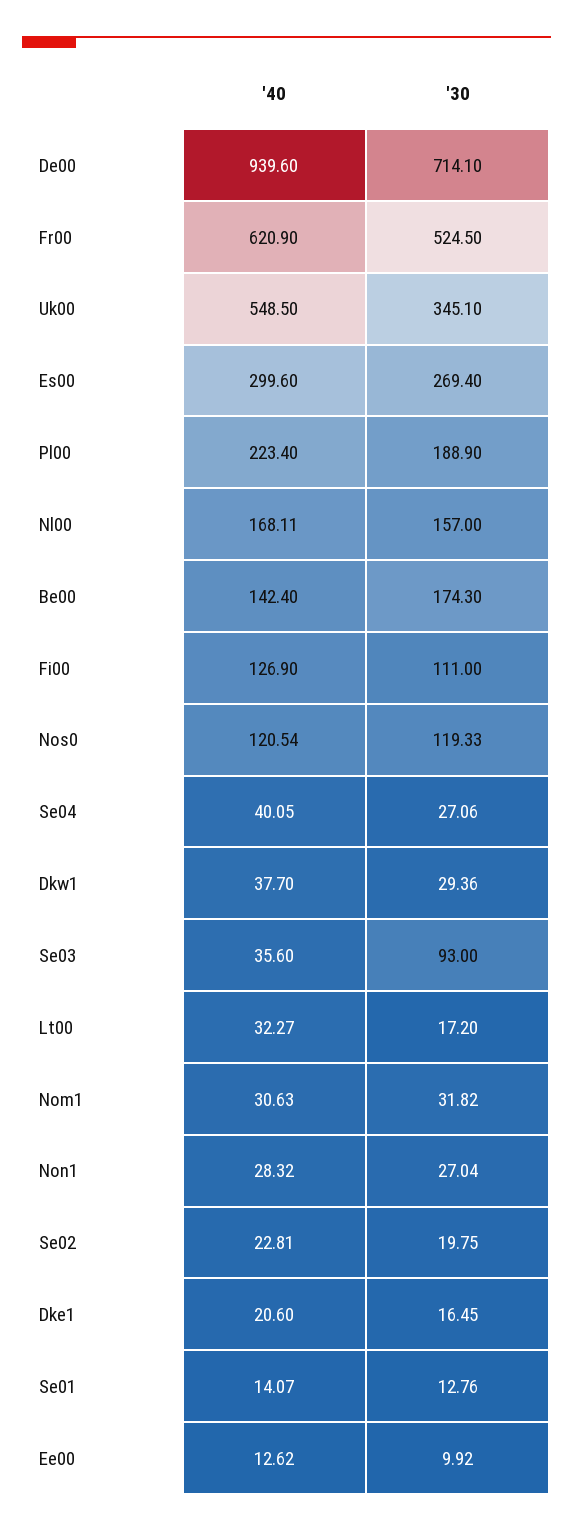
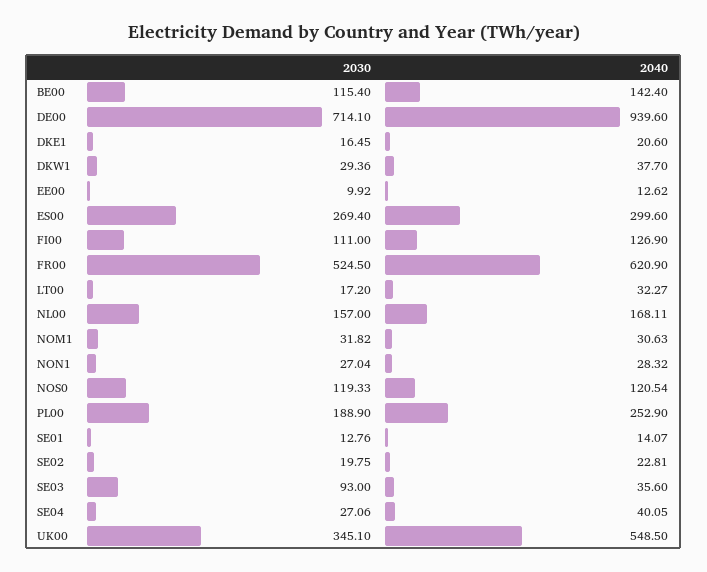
  {
    "'40": {
      "De00": 939.6,
      "Fr00": 620.9,
      "Uk00": 548.5,
      "Es00": 299.6,
-     "Pl00": 223.4,
+     "Pl00": 252.9,
      "Nl00": 168.11,
      "Be00": 142.4,
      "Fi00": 126.9,
      "Nos0": 120.54,
      "Se04": 40.05,
      "Dkw1": 37.7,
      "Se03": 35.6,
      "Lt00": 32.27,
      "Nom1": 30.63,
      "Non1": 28.32,
      "Se02": 22.81,
      "Dke1": 20.6,
      "Se01": 14.07,
      "Ee00": 12.62
    },
    "'30": {
      "De00": 714.1,
      "Fr00": 524.5,
      "Uk00": 345.1,
      "Es00": 269.4,
      "Pl00": 188.9,
      "Nl00": 157,
-     "Be00": 174.3,
+     "Be00": 115.4,
      "Fi00": 111,
      "Nos0": 119.33,
      "Se04": 27.06,
      "Dkw1": 29.36,
      "Se03": 93,
      "Lt00": 17.2,
      "Nom1": 31.82,
      "Non1": 27.04,
      "Se02": 19.75,
      "Dke1": 16.45,
      "Se01": 12.76,
      "Ee00": 9.92
    }
  }

